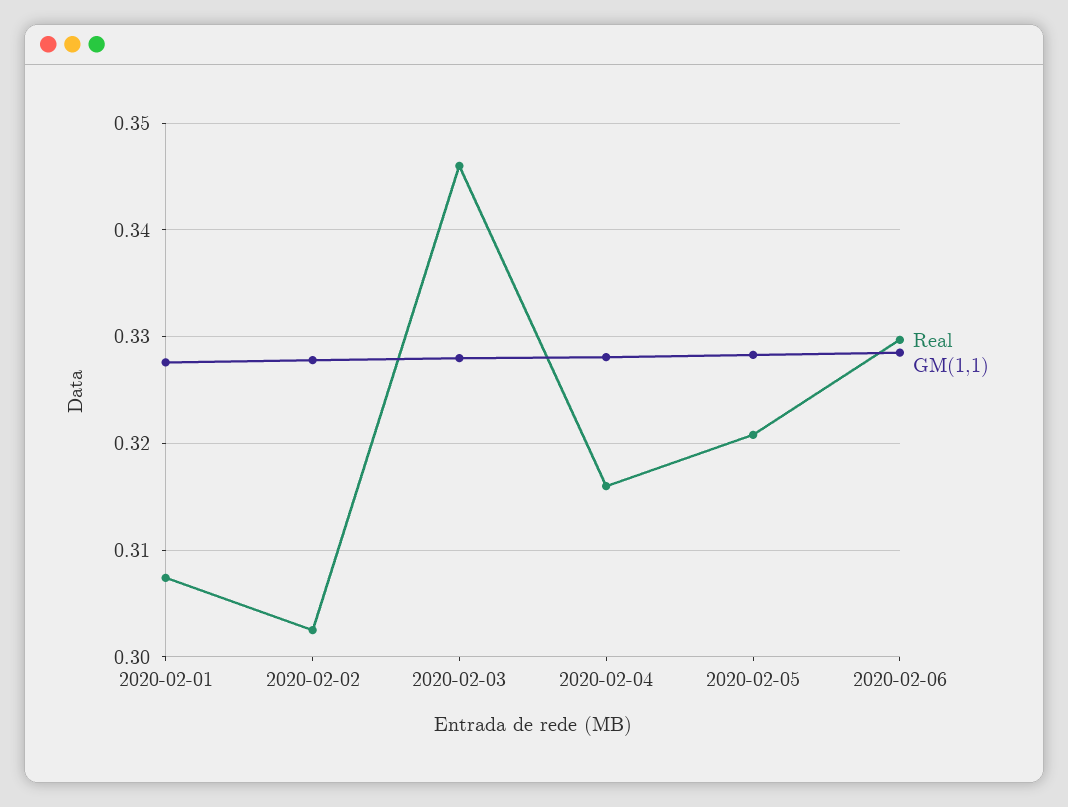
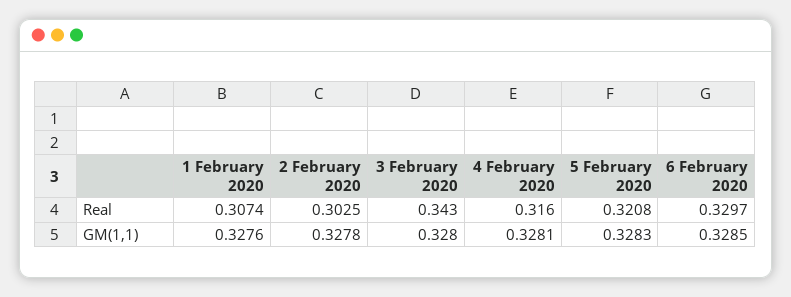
  {
    "Real": {
      "2020-02-01": 0.3074,
      "2020-02-02": 0.3025,
-     "2020-02-03": 0.346,
+     "2020-02-03": 0.343,
      "2020-02-04": 0.316,
      "2020-02-05": 0.3208,
      "2020-02-06": 0.3297
    },
    "GM(1,1)": {
      "2020-02-01": 0.3276,
      "2020-02-02": 0.3278,
      "2020-02-03": 0.328,
      "2020-02-04": 0.3281,
      "2020-02-05": 0.3283,
      "2020-02-06": 0.3285
    }
  }

